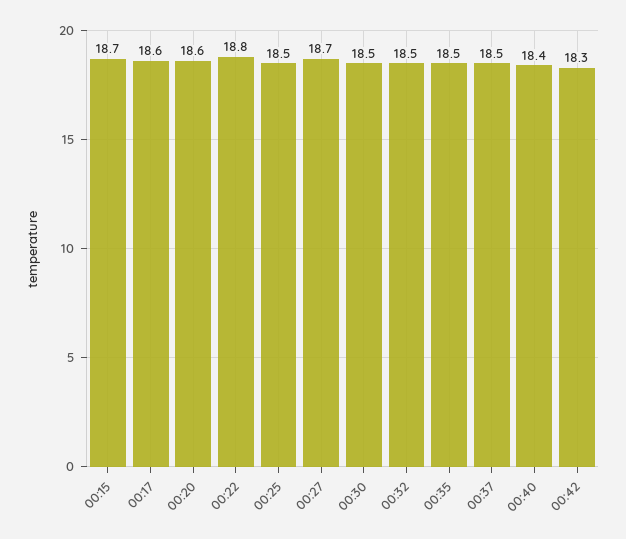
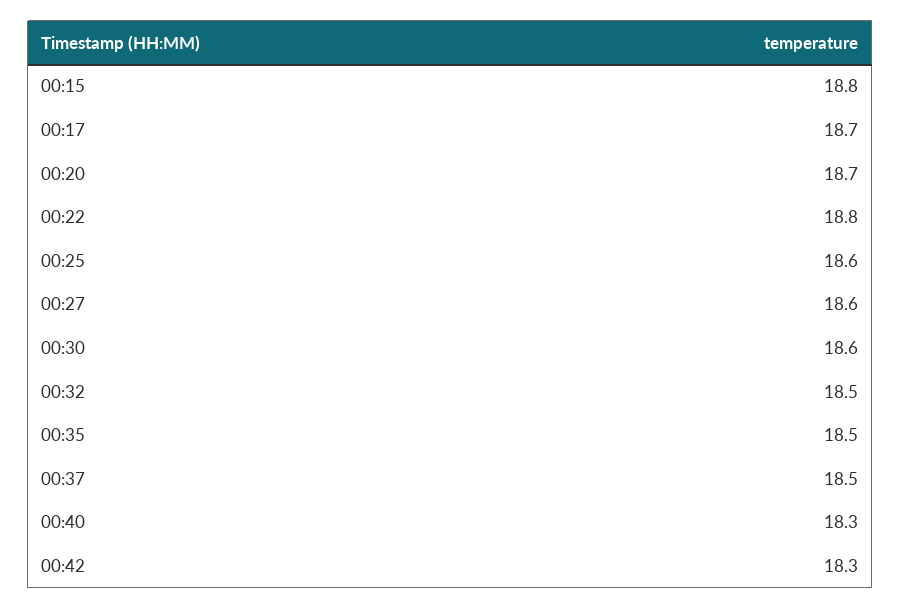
  {
-   "00:15": 18.7,
+   "00:15": 18.8,
-   "00:17": 18.6,
+   "00:17": 18.7,
-   "00:20": 18.6,
+   "00:20": 18.7,
    "00:22": 18.8,
-   "00:25": 18.5,
+   "00:25": 18.6,
-   "00:27": 18.7,
+   "00:27": 18.6,
-   "00:30": 18.5,
+   "00:30": 18.6,
    "00:32": 18.5,
    "00:35": 18.5,
    "00:37": 18.5,
-   "00:40": 18.4,
+   "00:40": 18.3,
    "00:42": 18.3
  }

